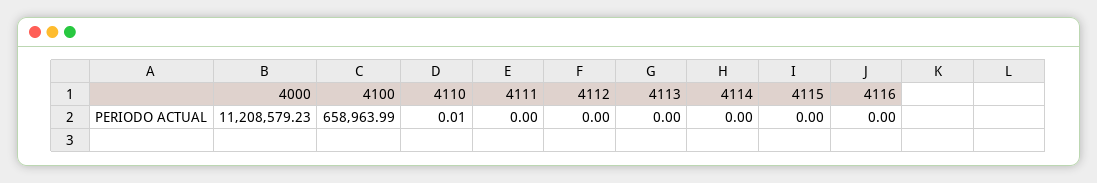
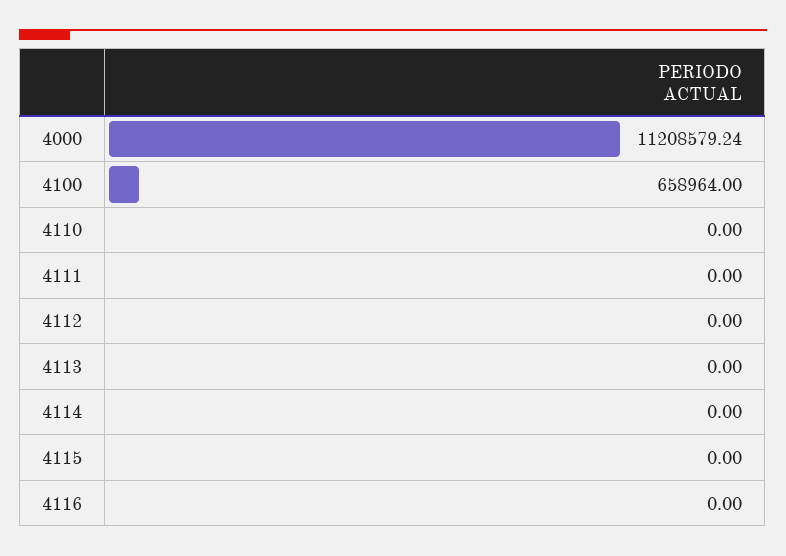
  {
-   "4000": 11208579.23,
+   "4000": 11208579.24,
-   "4100": 658963.99,
+   "4100": 658964,
-   "4110": 0.01,
+   "4110": 0,
    "4111": 0,
    "4112": 0,
    "4113": 0,
    "4114": 0,
    "4115": 0,
    "4116": 0
  }

